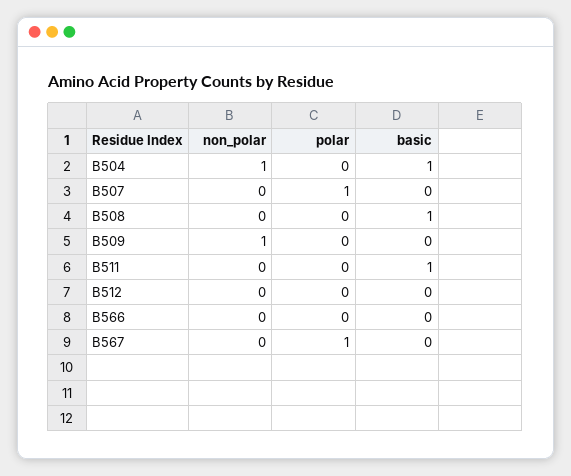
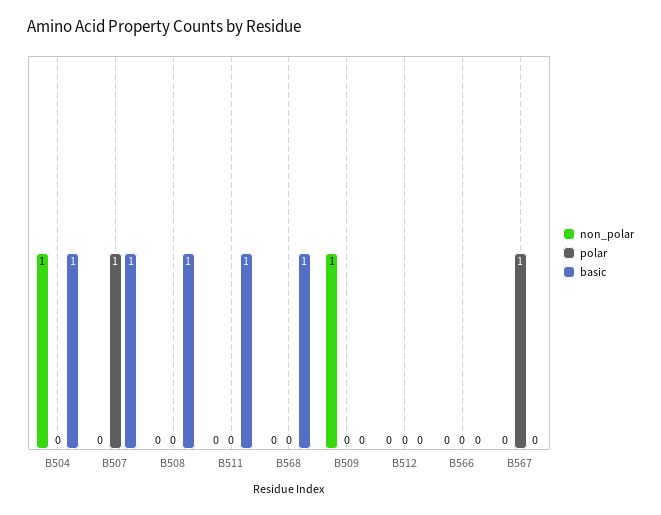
  {
    "non_polar": {
      "B504": 1,
      "B507": 0,
      "B508": 0,
      "B509": 1,
      "B511": 0,
      "B512": 0,
      "B566": 0,
-     "B567": 0
+     "B567": 0,
+     "B568": 0
    },
    "polar": {
      "B504": 0,
      "B507": 1,
      "B508": 0,
      "B509": 0,
      "B511": 0,
      "B512": 0,
      "B566": 0,
-     "B567": 1
+     "B567": 1,
+     "B568": 0
    },
    "basic": {
      "B504": 1,
-     "B507": 0,
+     "B507": 1,
      "B508": 1,
      "B509": 0,
      "B511": 1,
      "B512": 0,
      "B566": 0,
-     "B567": 0
+     "B567": 0,
+     "B568": 1
    }
  }

